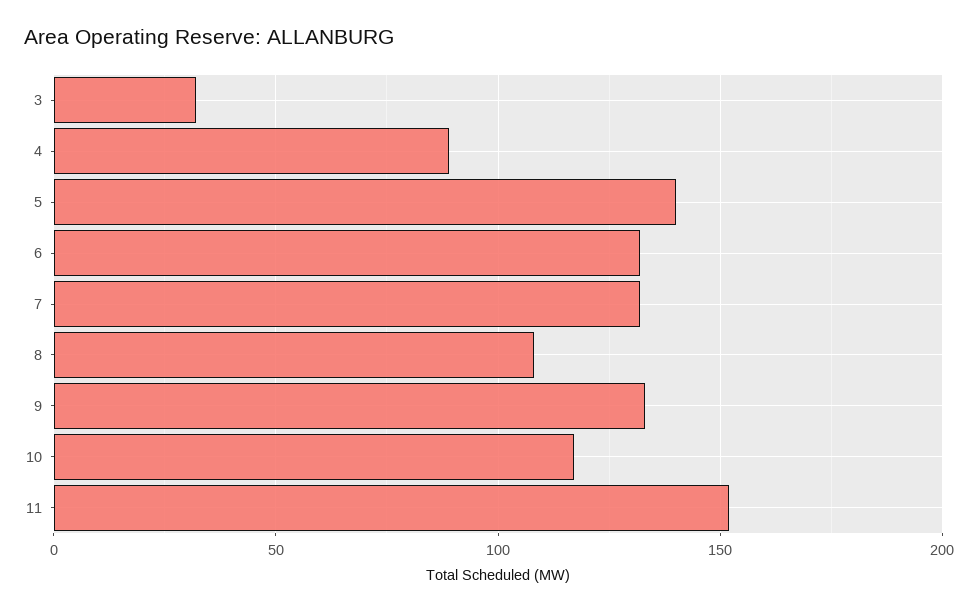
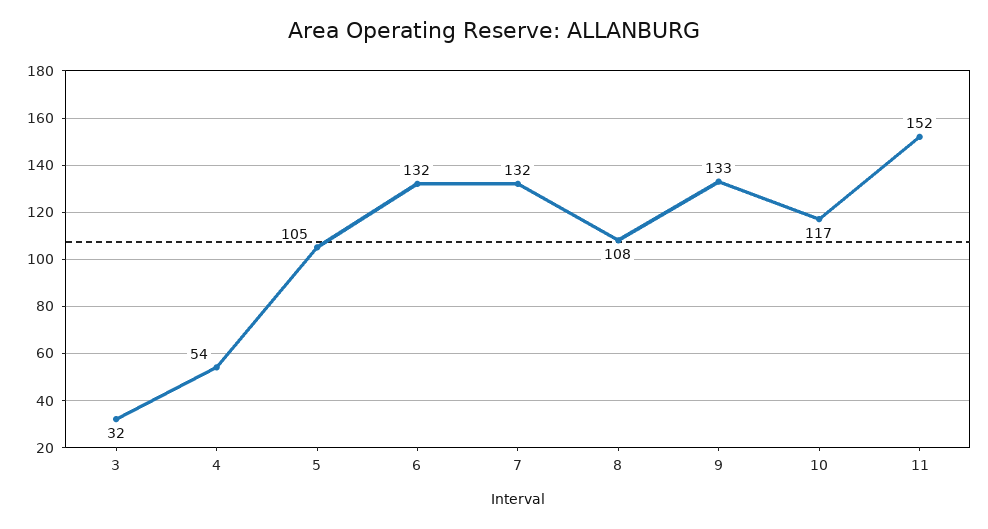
  {
    "3": 32,
-   "4": 90,
+   "4": 54,
-   "5": 140,
+   "5": 105,
    "6": 132,
    "7": 132,
    "8": 108,
    "9": 133,
    "10": 117,
    "11": 152
  }

